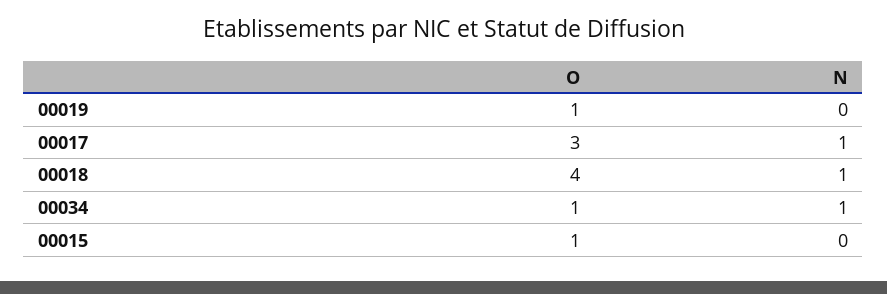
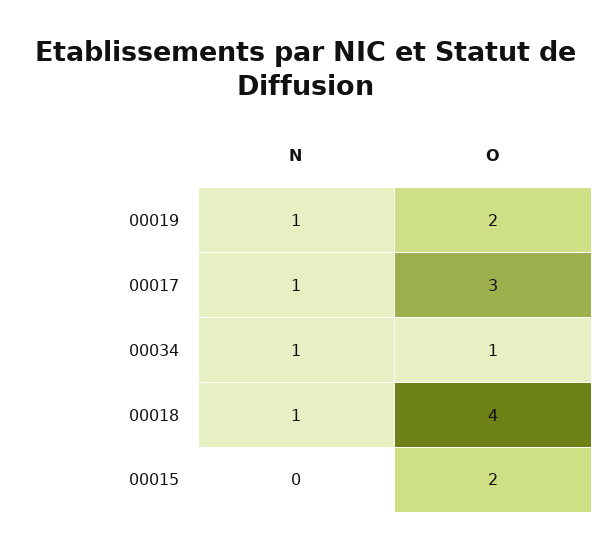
  {
    "O": {
-     "00019": 1,
+     "00019": 2,
      "00017": 3,
      "00018": 4,
      "00034": 1,
-     "00015": 1
+     "00015": 2
    },
    "N": {
-     "00019": 0,
+     "00019": 1,
      "00017": 1,
      "00018": 1,
      "00034": 1,
      "00015": 0
    }
  }

